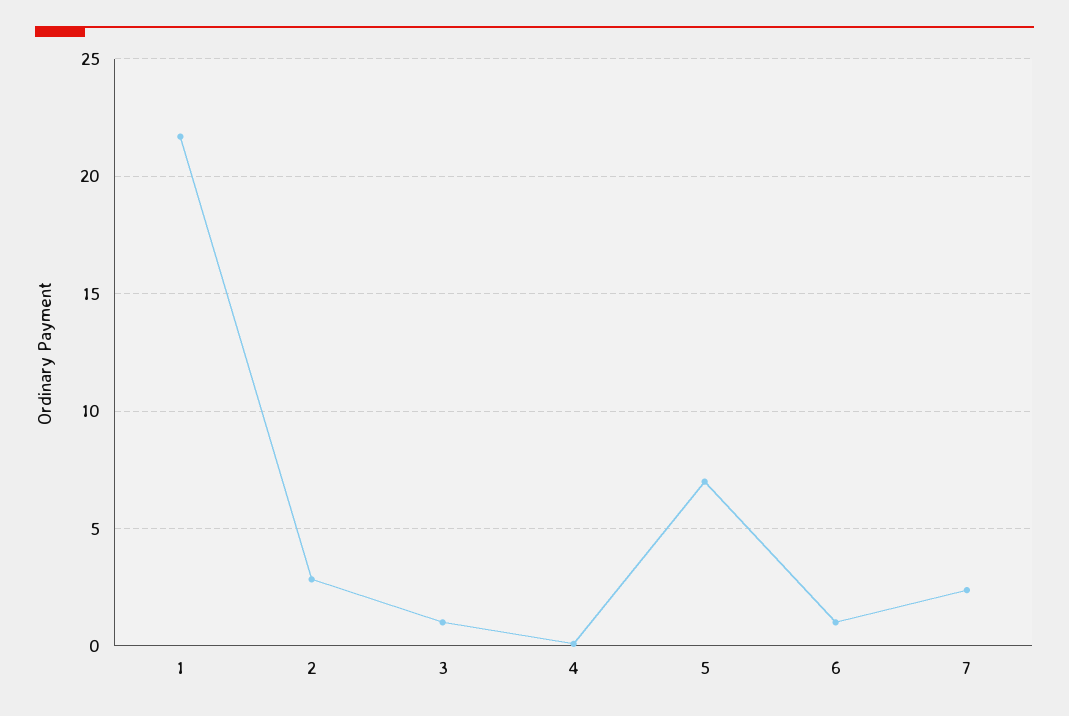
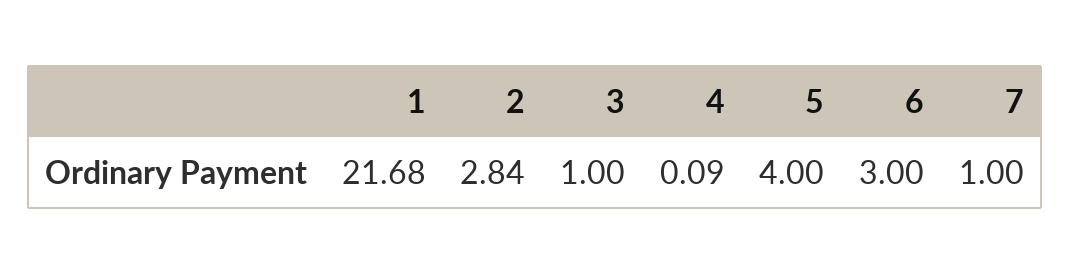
  {
    "1": 21.68,
    "2": 2.84,
    "3": 1,
    "4": 0.09,
-   "5": 7,
+   "5": 4,
-   "6": 1,
+   "6": 3,
-   "7": 2.5
+   "7": 1
  }

